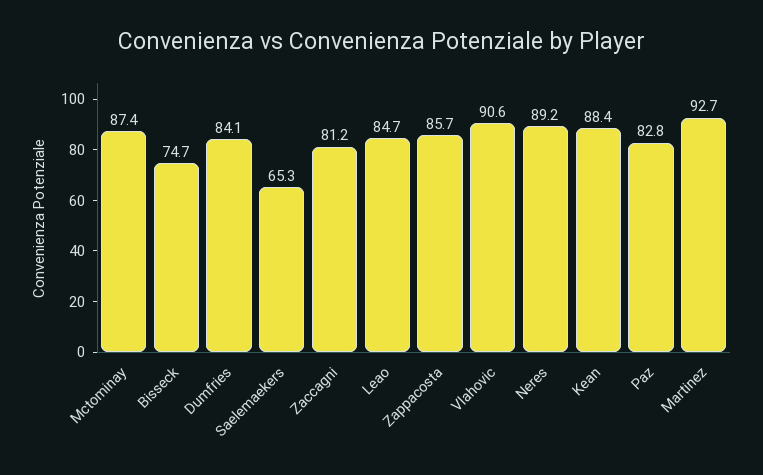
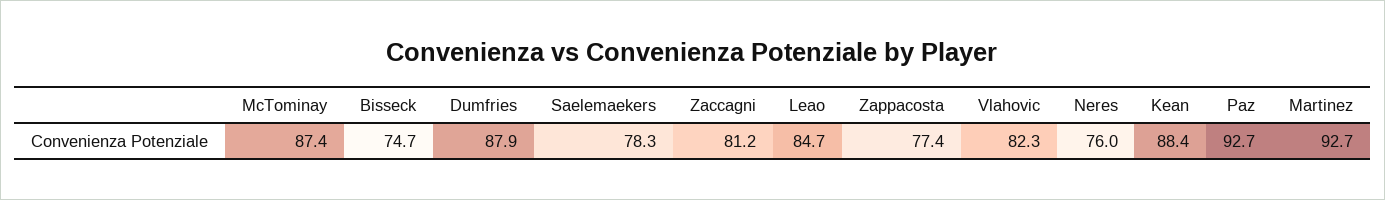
  {
    "Mctominay": 87.4,
    "Bisseck": 74.7,
-   "Dumfries": 84.1,
+   "Dumfries": 87.9,
-   "Saelemaekers": 65.3,
+   "Saelemaekers": 78.3,
    "Zaccagni": 81.2,
    "Leao": 84.7,
-   "Zappacosta": 85.7,
+   "Zappacosta": 77.4,
-   "Vlahovic": 90.6,
+   "Vlahovic": 82.3,
-   "Neres": 89.2,
+   "Neres": 76,
    "Kean": 88.4,
-   "Paz": 82.8,
+   "Paz": 92.7,
    "Martinez": 92.7
  }

